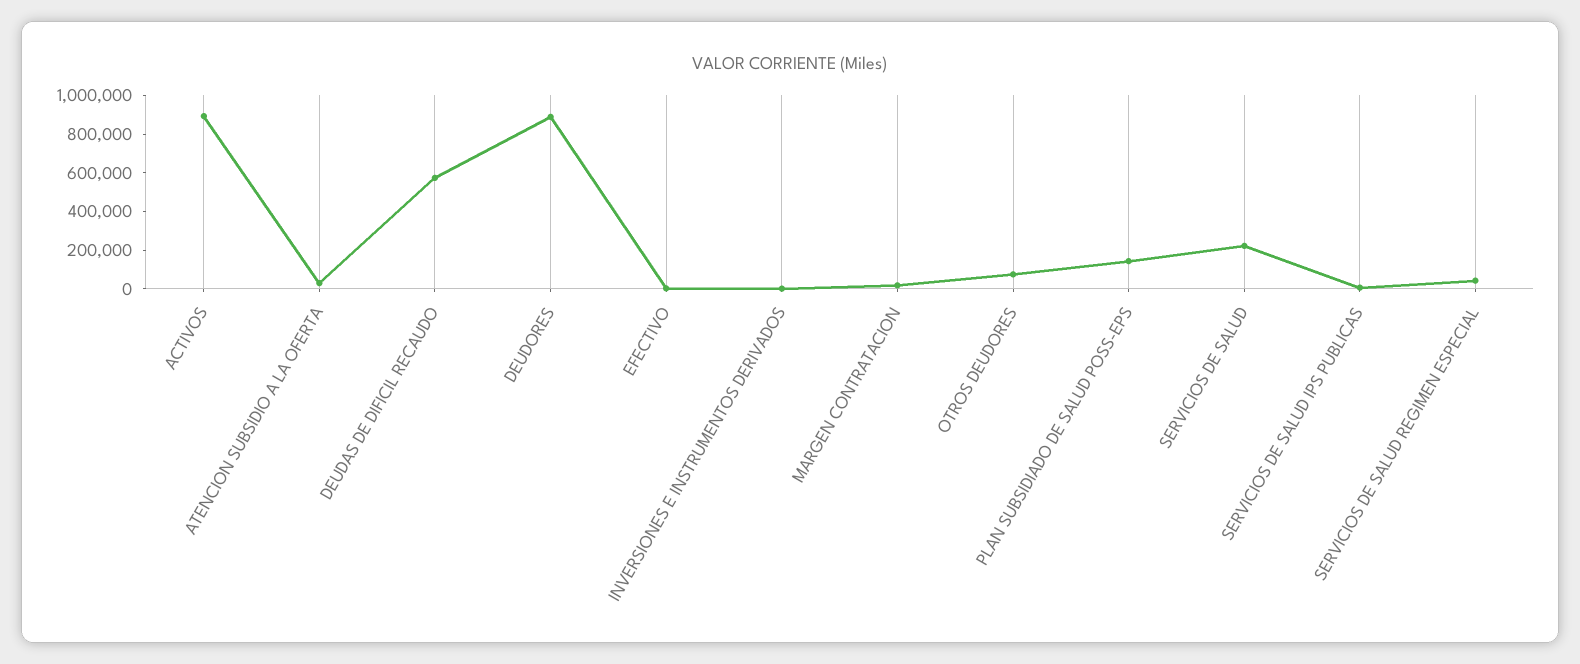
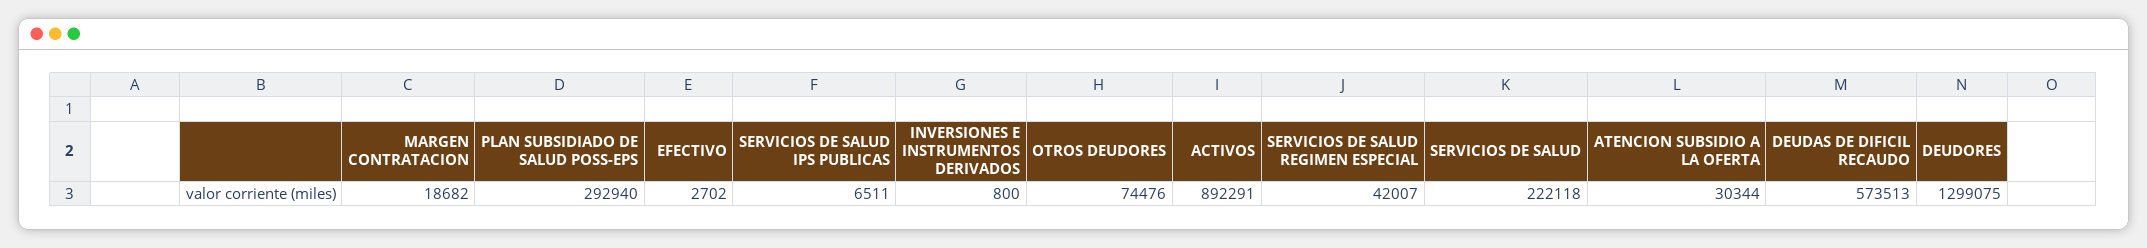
  {
    "ACTIVOS": 892291,
    "ATENCION SUBSIDIO A LA OFERTA": 30344,
    "DEUDAS DE DIFICIL RECAUDO": 573513,
-   "DEUDORES": 900000,
+   "DEUDORES": 1299075,
    "EFECTIVO": 2702,
    "INVERSIONES E INSTRUMENTOS DERIVADOS": 800,
    "MARGEN CONTRATACION": 18682,
    "OTROS DEUDORES": 74476,
-   "PLAN SUBSIDIADO DE SALUD POSS-EPS": 150000,
+   "PLAN SUBSIDIADO DE SALUD POSS-EPS": 292940,
    "SERVICIOS DE SALUD": 222118,
    "SERVICIOS DE SALUD IPS PUBLICAS": 6511,
    "SERVICIOS DE SALUD REGIMEN ESPECIAL": 42007
  }

